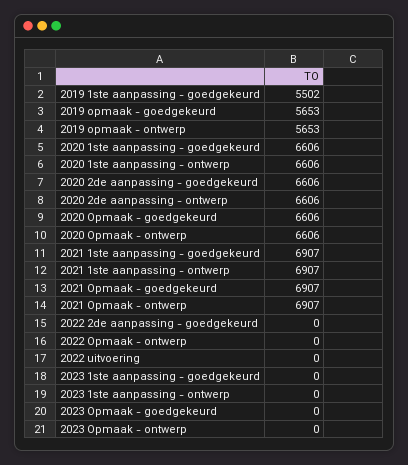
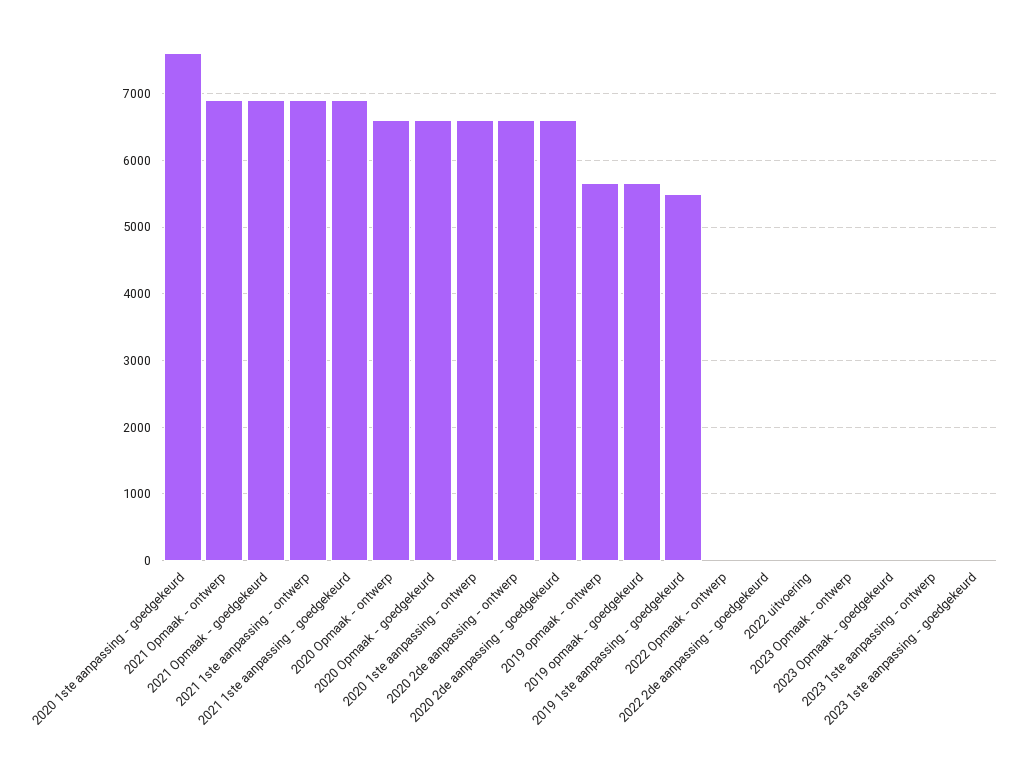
  {
    "2019 1ste aanpassing - goedgekeurd": 5502,
    "2019 opmaak - goedgekeurd": 5653,
    "2019 opmaak - ontwerp": 5653,
-   "2020 1ste aanpassing - goedgekeurd": 6606,
+   "2020 1ste aanpassing - goedgekeurd": 7600,
    "2020 1ste aanpassing - ontwerp": 6606,
    "2020 2de aanpassing - goedgekeurd": 6606,
    "2020 2de aanpassing - ontwerp": 6606,
    "2020 Opmaak - goedgekeurd": 6606,
    "2020 Opmaak - ontwerp": 6606,
    "2021 1ste aanpassing - goedgekeurd": 6907,
    "2021 1ste aanpassing - ontwerp": 6907,
    "2021 Opmaak - goedgekeurd": 6907,
    "2021 Opmaak - ontwerp": 6907,
    "2022 2de aanpassing - goedgekeurd": 0,
    "2022 Opmaak - ontwerp": 0,
    "2022 uitvoering": 0,
    "2023 1ste aanpassing - goedgekeurd": 0,
    "2023 1ste aanpassing - ontwerp": 0,
    "2023 Opmaak - goedgekeurd": 0,
    "2023 Opmaak - ontwerp": 0
  }

